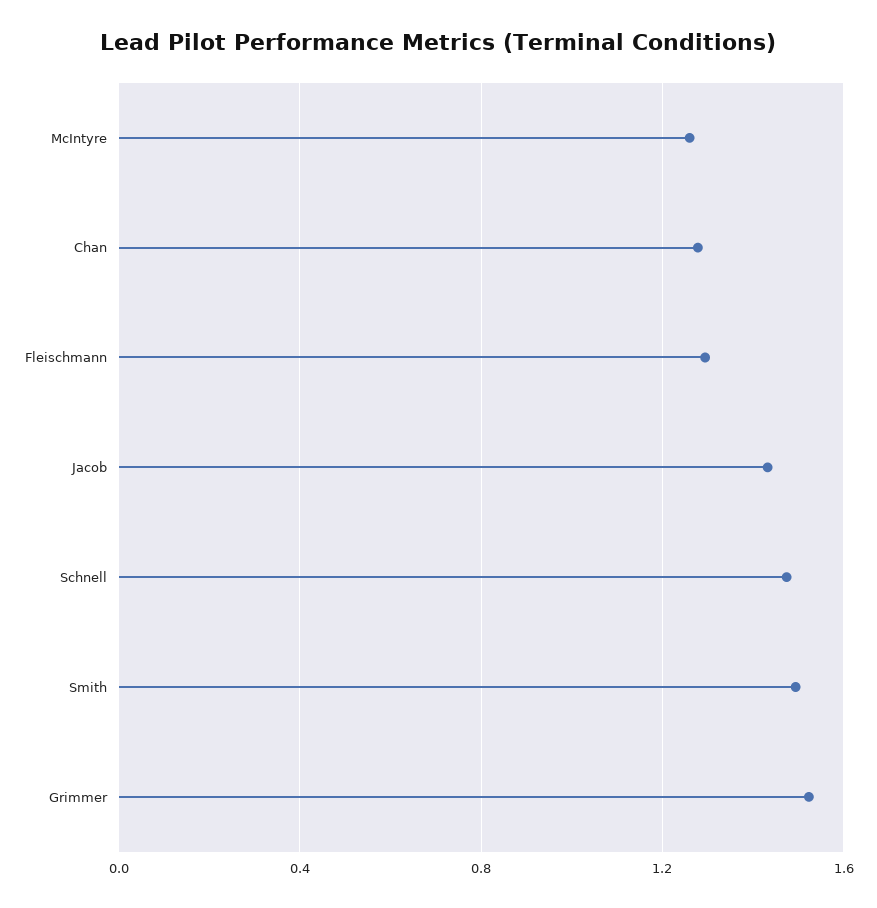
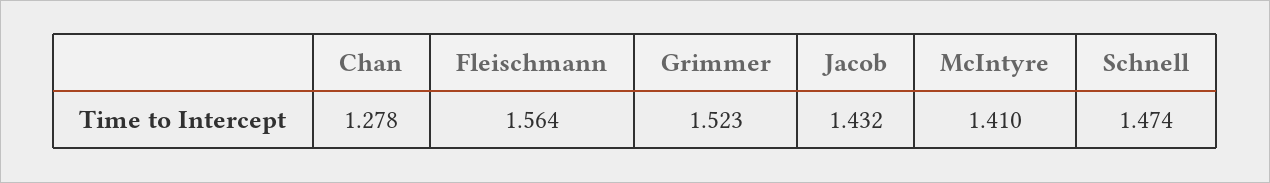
  {
-   "McIntyre": 1.25,
+   "McIntyre": 1.41,
    "Chan": 1.278,
-   "Fleischmann": 1.3,
+   "Fleischmann": 1.564,
    "Jacob": 1.432,
    "Schnell": 1.474,
-   "Smith": 1.5,
    "Grimmer": 1.523
  }

